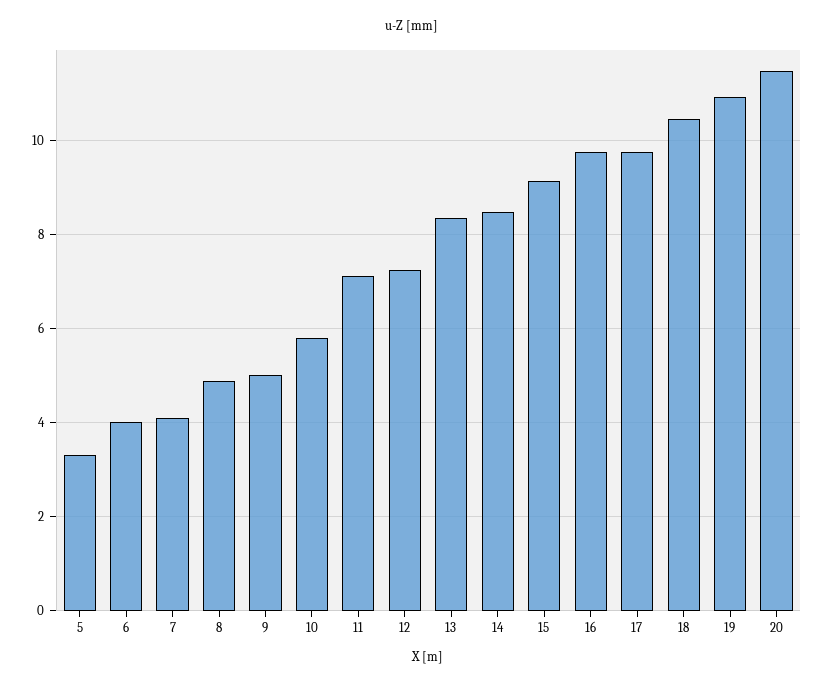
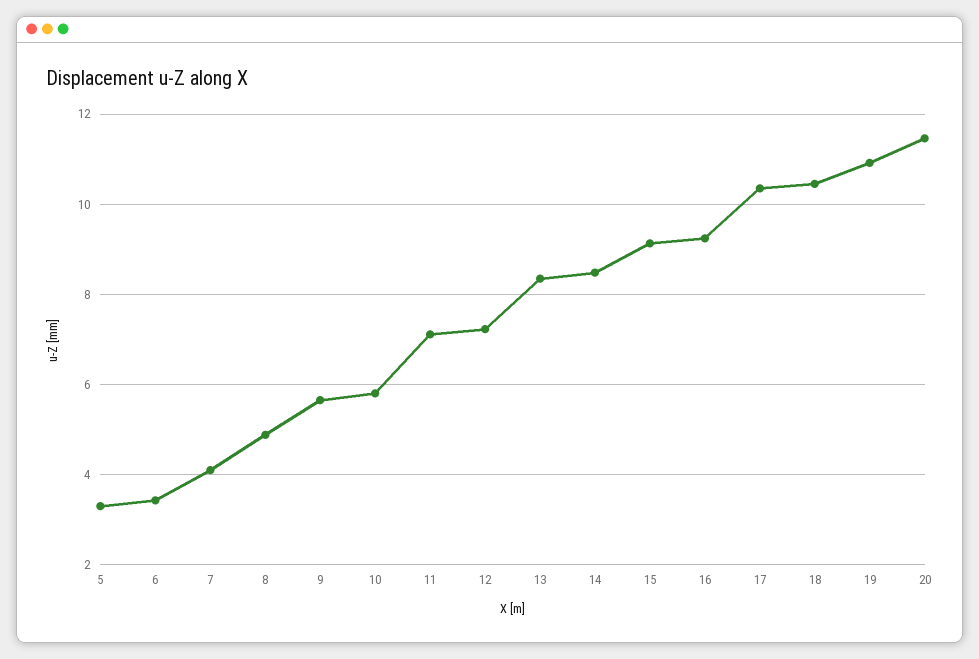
  {
    "5": 3.4,
-   "6": 4,
+   "6": 3.4,
    "7": 4.2,
    "8": 4.8,
-   "9": 5,
+   "9": 5.6,
    "10": 5.8,
    "11": 7.2,
    "12": 7.2,
    "13": 8.4,
    "14": 8.4,
    "15": 9.2,
-   "16": 9.8,
+   "16": 9.2,
-   "17": 9.8,
+   "17": 10.4,
    "18": 10.4,
    "19": 11,
    "20": 11.4
  }

